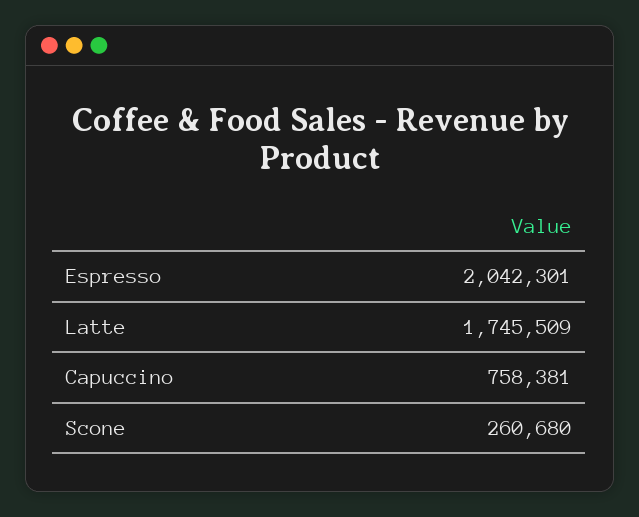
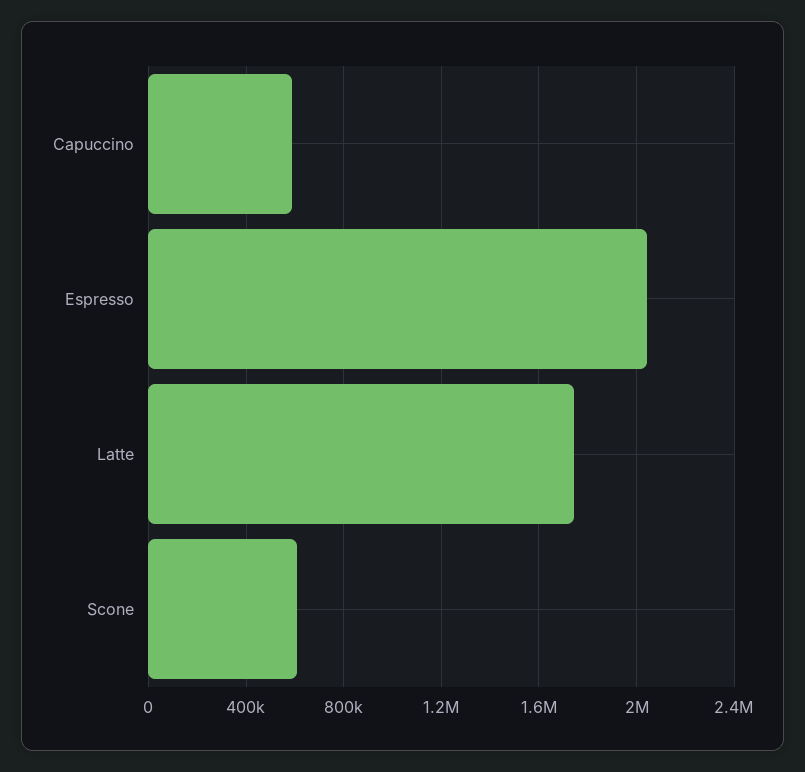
  {
    "Espresso": 2042301,
    "Latte": 1745509,
-   "Capuccino": 758381,
+   "Capuccino": 600000,
-   "Scone": 260680
+   "Scone": 600000
  }

